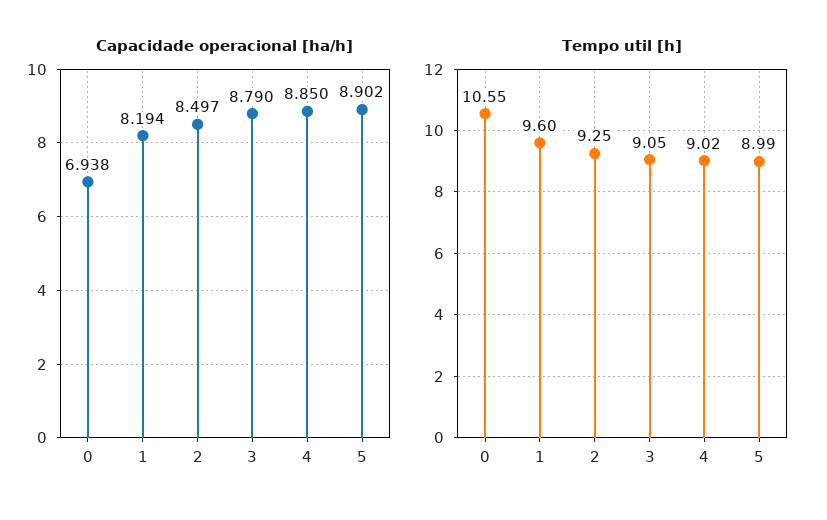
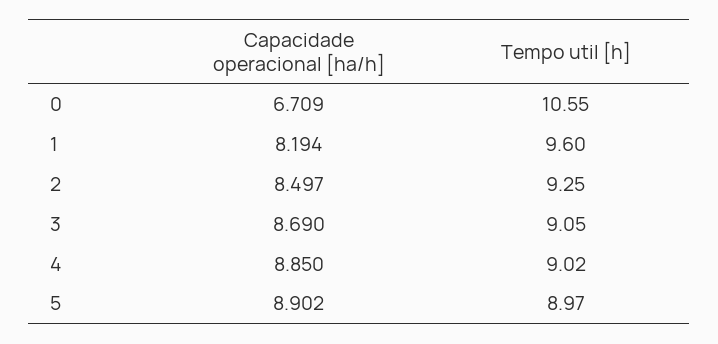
  {
    "Capacidade operacional [ha/h]": {
-     "0": 6.938,
+     "0": 6.709,
      "1": 8.194,
      "2": 8.497,
-     "3": 8.79,
+     "3": 8.69,
      "4": 8.85,
      "5": 8.902
    },
    "Tempo util [h]": {
      "0": 10.55,
      "1": 9.6,
      "2": 9.25,
      "3": 9.05,
      "4": 9.02,
-     "5": 8.99
+     "5": 8.97
    }
  }

